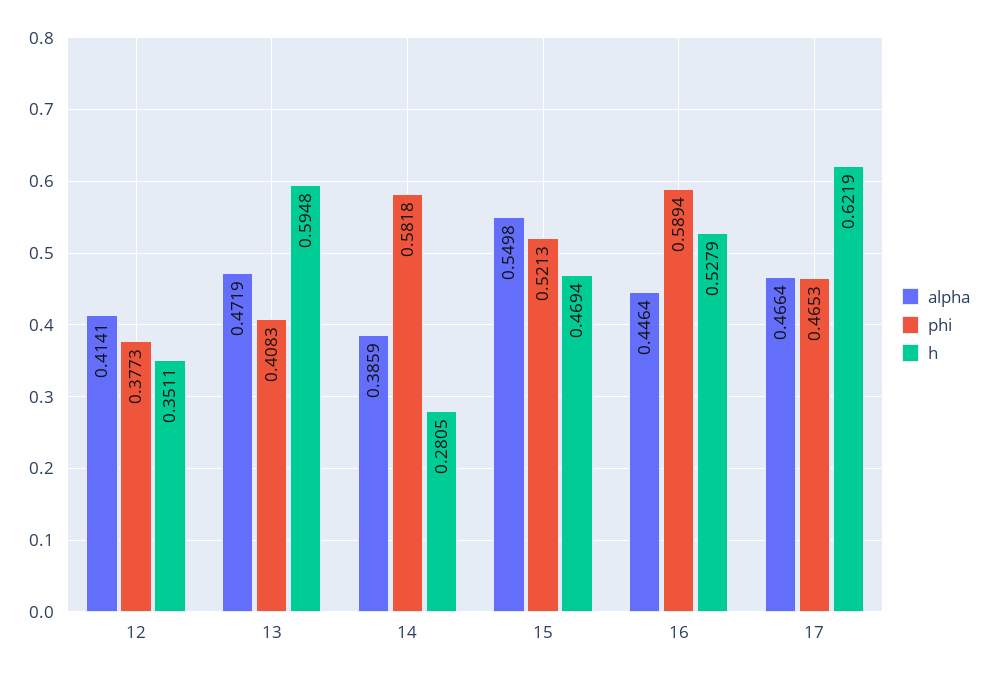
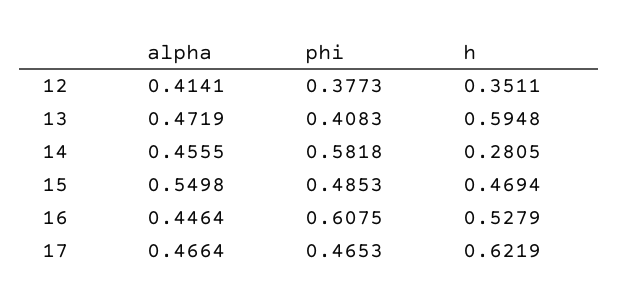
  {
    "alpha": {
      "12": 0.4141,
      "13": 0.4719,
-     "14": 0.3859,
+     "14": 0.4555,
      "15": 0.5498,
      "16": 0.4464,
      "17": 0.4664
    },
    "phi": {
      "12": 0.3773,
      "13": 0.4083,
      "14": 0.5818,
-     "15": 0.5213,
+     "15": 0.4853,
-     "16": 0.5894,
+     "16": 0.6075,
      "17": 0.4653
    },
    "h": {
      "12": 0.3511,
      "13": 0.5948,
      "14": 0.2805,
      "15": 0.4694,
      "16": 0.5279,
      "17": 0.6219
    }
  }

